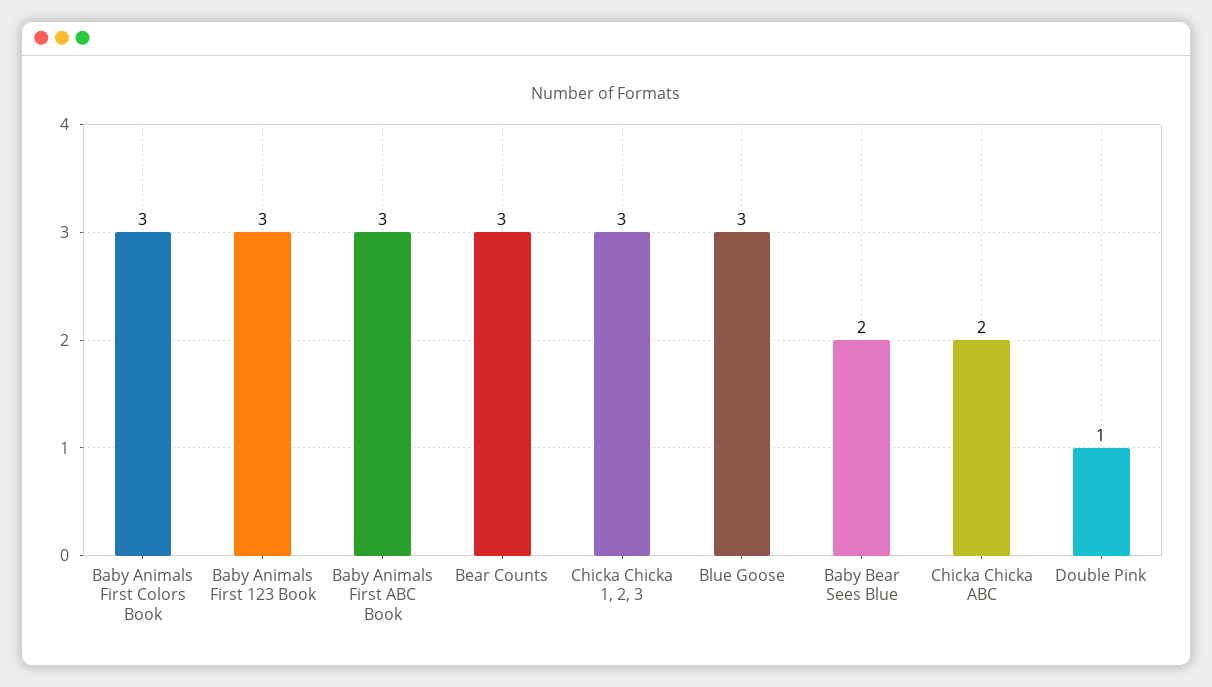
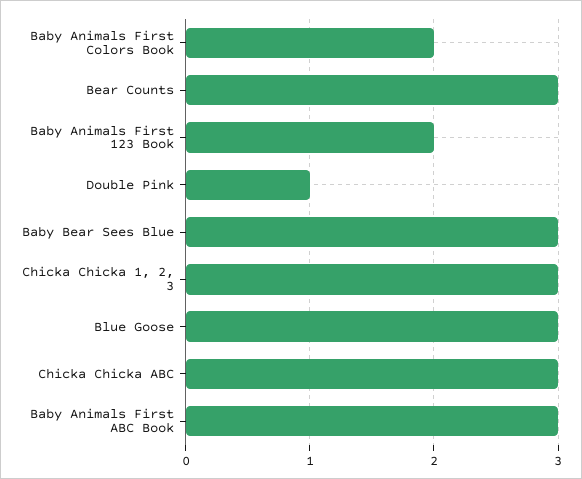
  {
-   "Baby Animals First Colors Book": 3,
+   "Baby Animals First Colors Book": 2,
-   "Baby Animals First 123 Book": 3,
+   "Baby Animals First 123 Book": 2,
    "Baby Animals First ABC Book": 3,
    "Bear Counts": 3,
    "Chicka Chicka 1, 2, 3": 3,
    "Blue Goose": 3,
-   "Baby Bear Sees Blue": 2,
+   "Baby Bear Sees Blue": 3,
-   "Chicka Chicka ABC": 2,
+   "Chicka Chicka ABC": 3,
    "Double Pink": 1
  }

